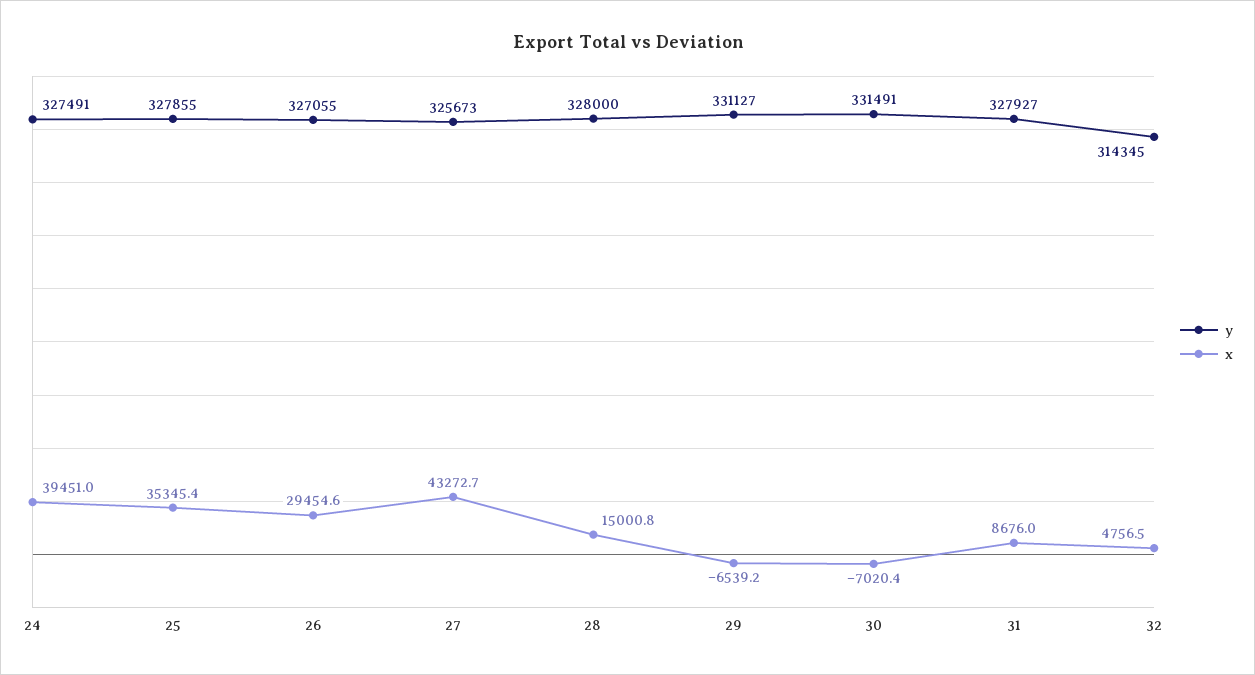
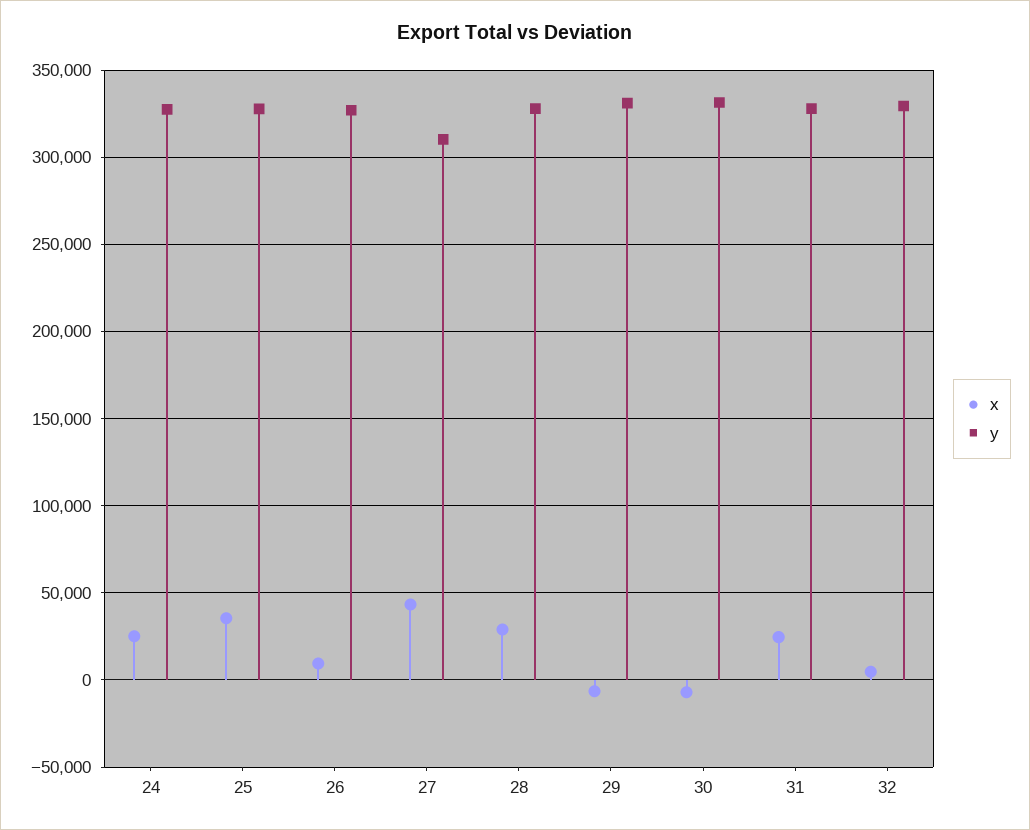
  {
    "y": {
      "24": 327491,
      "25": 327855,
      "26": 327055,
-     "27": 325673,
+     "27": 310000,
      "28": 328000,
      "29": 331127,
      "30": 331491,
      "31": 327927,
-     "32": 314345
+     "32": 330000
    },
    "x": {
-     "24": 39451,
+     "24": 25000,
      "25": 35345.4,
-     "26": 29454.6,
+     "26": 10000,
      "27": 43272.7,
-     "28": 15000.8,
+     "28": 30000,
      "29": -6539.2,
      "30": -7020.4,
-     "31": 8676,
+     "31": 25000,
      "32": 4756.5
    }
  }

